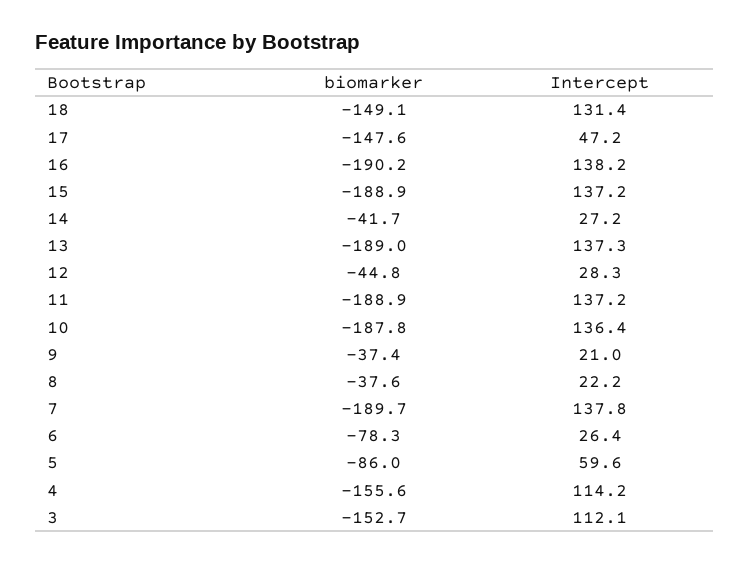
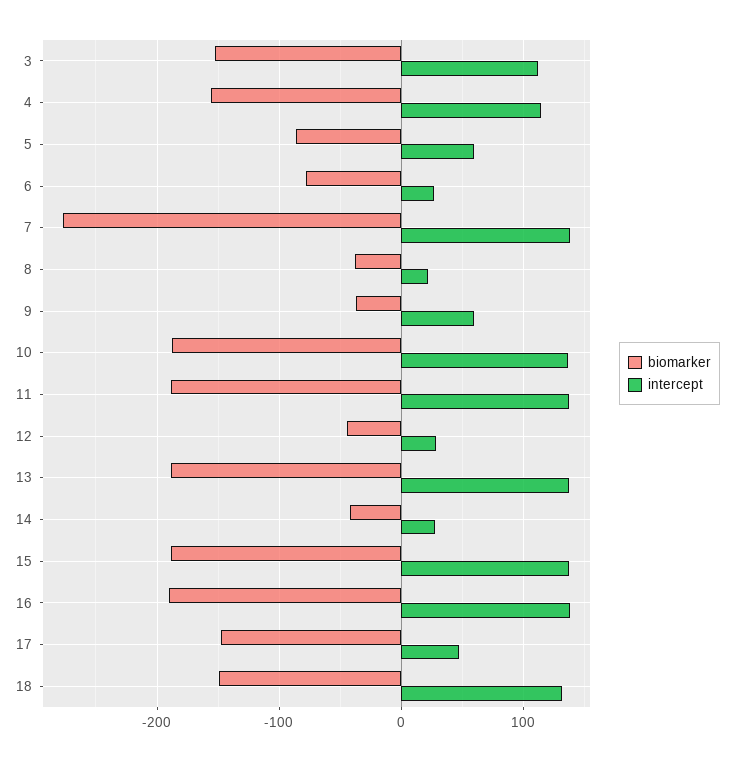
  {
    "biomarker": {
      "18": -149.1,
      "17": -147.6,
      "16": -190.2,
      "15": -188.9,
      "14": -41.7,
      "13": -189,
      "12": -44.8,
      "11": -188.9,
      "10": -187.8,
      "9": -37.4,
      "8": -37.6,
-     "7": -189.7,
+     "7": -280,
      "6": -78.3,
      "5": -86,
      "4": -155.6,
      "3": -152.7
    },
    "Intercept": {
      "18": 131.4,
      "17": 47.2,
      "16": 138.2,
      "15": 137.2,
      "14": 27.2,
      "13": 137.3,
      "12": 28.3,
      "11": 137.2,
      "10": 136.4,
-     "9": 21,
+     "9": 60,
      "8": 22.2,
      "7": 137.8,
      "6": 26.4,
      "5": 59.6,
      "4": 114.2,
      "3": 112.1
    }
  }

